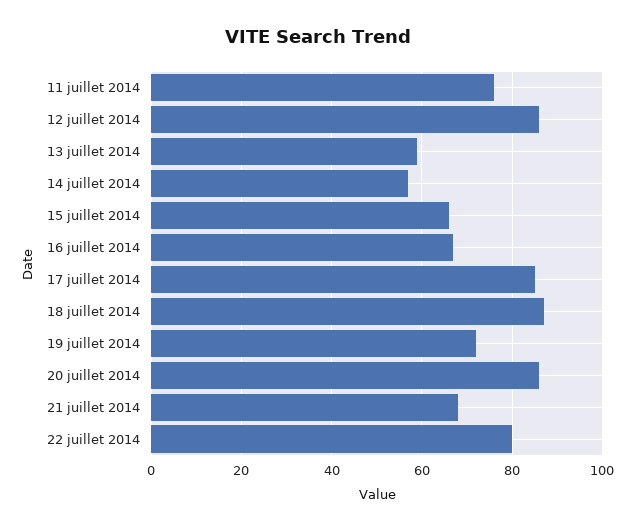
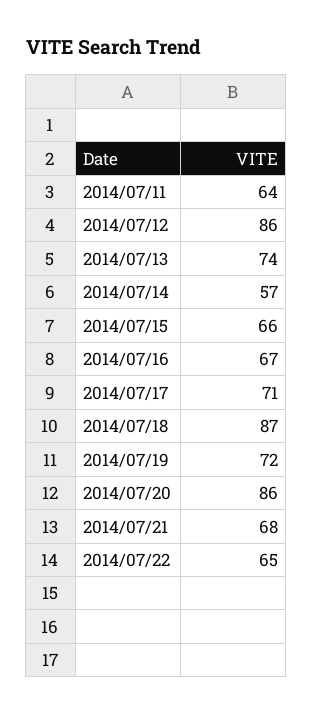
  {
-   "11 juillet 2014": 75,
+   "11 juillet 2014": 64,
    "12 juillet 2014": 86,
-   "13 juillet 2014": 60,
+   "13 juillet 2014": 74,
    "14 juillet 2014": 57,
    "15 juillet 2014": 66,
    "16 juillet 2014": 67,
-   "17 juillet 2014": 85,
+   "17 juillet 2014": 71,
    "18 juillet 2014": 87,
    "19 juillet 2014": 72,
    "20 juillet 2014": 86,
    "21 juillet 2014": 68,
-   "22 juillet 2014": 80
+   "22 juillet 2014": 65
  }

